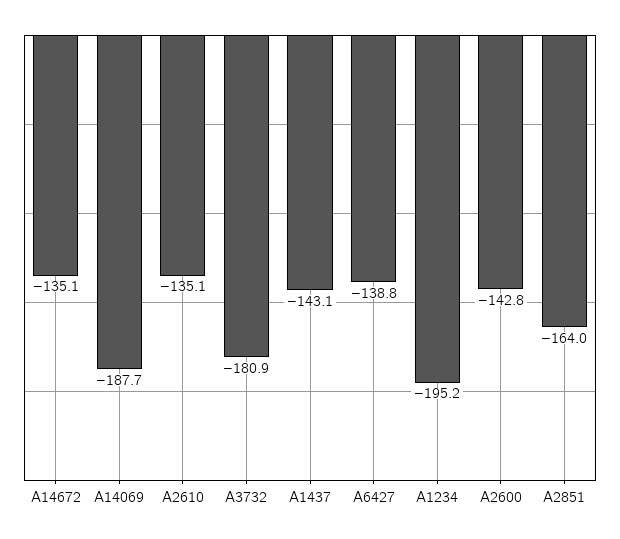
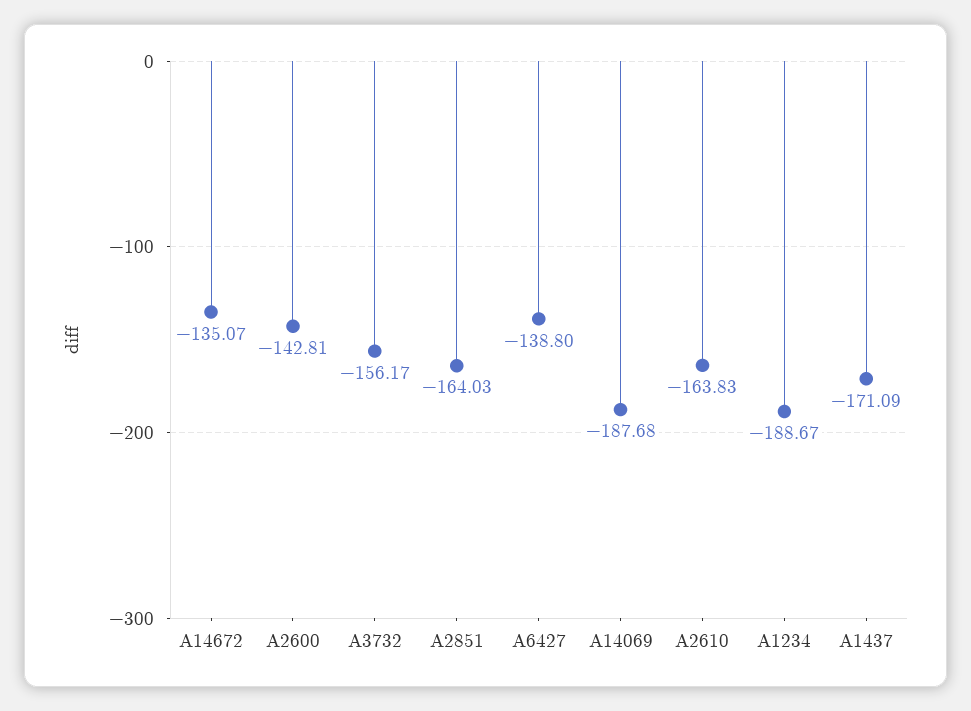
  {
    "A14672": -135.07,
    "A14069": -187.68,
-   "A2610": -135.1,
+   "A2610": -163.83,
-   "A3732": -180.9,
+   "A3732": -156.17,
-   "A1437": -143.1,
+   "A1437": -171.09,
    "A6427": -138.8,
-   "A1234": -195.2,
+   "A1234": -188.67,
    "A2600": -142.81,
    "A2851": -164.03
  }

